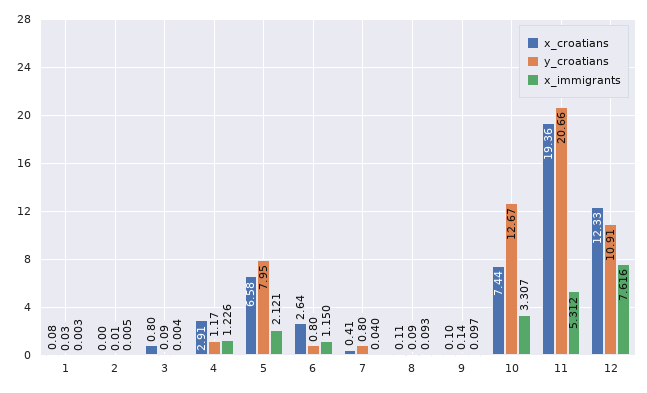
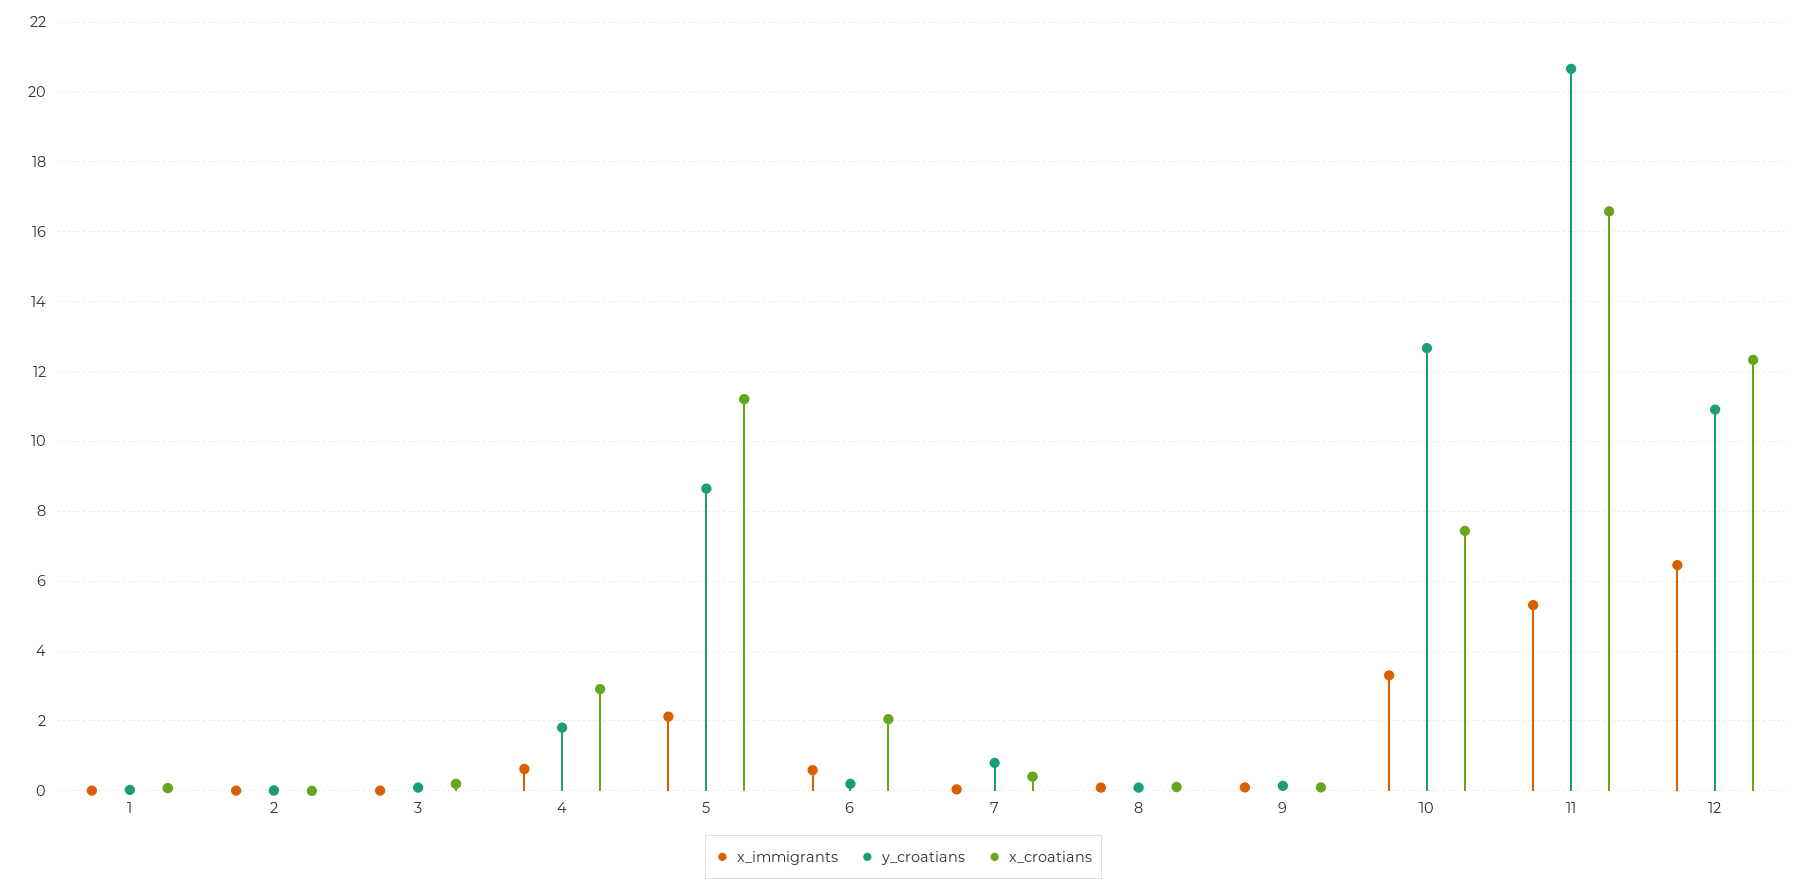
  {
    "x_croatians": {
      "1": 0.08,
      "2": 0,
-     "3": 0.8,
+     "3": 0.2,
      "4": 2.91,
-     "5": 6.58,
+     "5": 11.2,
-     "6": 2.64,
+     "6": 2,
      "7": 0.41,
      "8": 0.11,
      "9": 0.1,
      "10": 7.44,
-     "11": 19.36,
+     "11": 16.6,
      "12": 12.33
    },
    "y_croatians": {
      "1": 0.03,
      "2": 0.01,
      "3": 0.09,
-     "4": 1.17,
+     "4": 1.8,
-     "5": 7.95,
+     "5": 8.6,
-     "6": 0.8,
+     "6": 0.2,
      "7": 0.8,
      "8": 0.09,
      "9": 0.14,
      "10": 12.67,
      "11": 20.66,
      "12": 10.91
    },
    "x_immigrants": {
      "1": 0.003,
      "2": 0.005,
      "3": 0.004,
-     "4": 1.226,
+     "4": 0.6,
      "5": 2.121,
-     "6": 1.15,
+     "6": 0.6,
      "7": 0.04,
      "8": 0.093,
      "9": 0.097,
      "10": 3.307,
      "11": 5.312,
-     "12": 7.616
+     "12": 6.4
    }
  }

